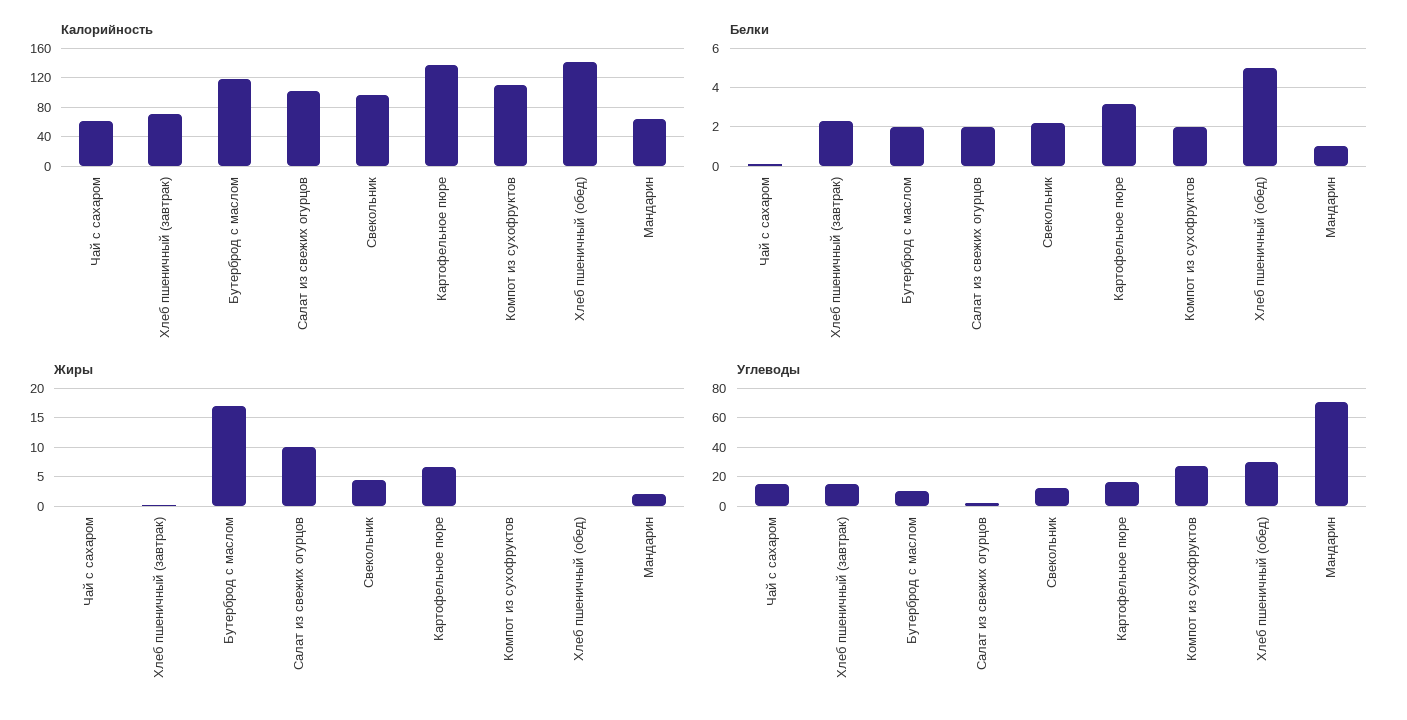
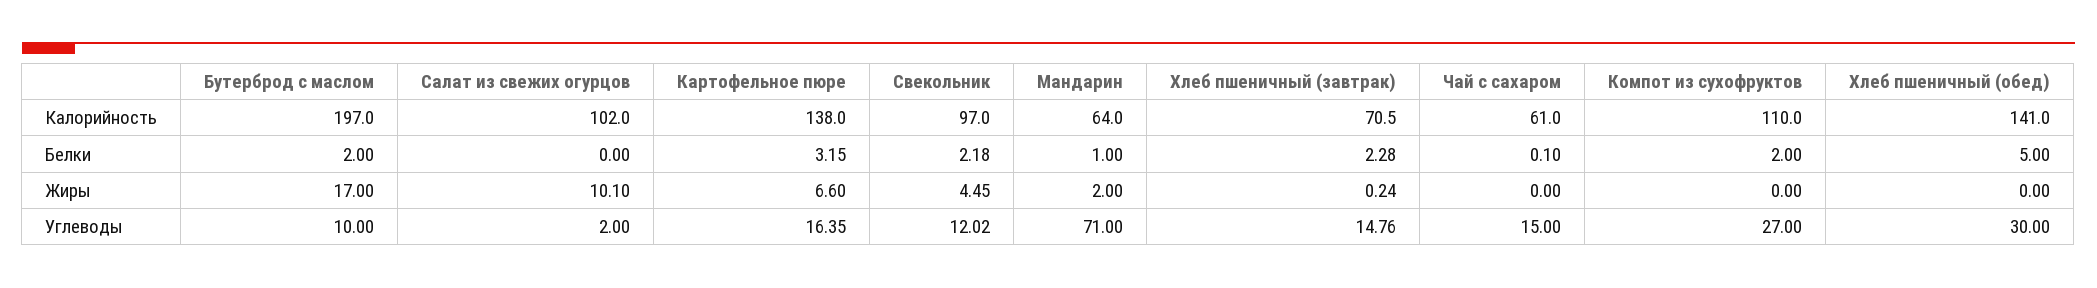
  {
    "Калорийность": {
      "Чай с сахаром": 61,
      "Хлеб пшеничный (завтрак)": 70.5,
-     "Бутерброд с маслом": 120,
+     "Бутерброд с маслом": 197,
      "Салат из свежих огурцов": 102,
      "Свекольник": 97,
      "Картофельное пюре": 138,
      "Компот из сухофруктов": 110,
      "Хлеб пшеничный (обед)": 141,
      "Мандарин": 64
    },
    "Белки": {
      "Чай с сахаром": 0.1,
      "Хлеб пшеничный (завтрак)": 2.28,
      "Бутерброд с маслом": 2,
-     "Салат из свежих огурцов": 2,
+     "Салат из свежих огурцов": 0,
      "Свекольник": 2.18,
      "Картофельное пюре": 3.15,
      "Компот из сухофруктов": 2,
      "Хлеб пшеничный (обед)": 5,
      "Мандарин": 1
    },
    "Жиры": {
      "Чай с сахаром": 0,
      "Хлеб пшеничный (завтрак)": 0.24,
      "Бутерброд с маслом": 17,
      "Салат из свежих огурцов": 10.1,
      "Свекольник": 4.45,
      "Картофельное пюре": 6.6,
      "Компот из сухофруктов": 0,
      "Хлеб пшеничный (обед)": 0,
      "Мандарин": 2
    },
    "Углеводы": {
      "Чай с сахаром": 15,
      "Хлеб пшеничный (завтрак)": 14.76,
      "Бутерброд с маслом": 10,
      "Салат из свежих огурцов": 2,
      "Свекольник": 12.02,
      "Картофельное пюре": 16.35,
      "Компот из сухофруктов": 27,
      "Хлеб пшеничный (обед)": 30,
      "Мандарин": 71
    }
  }

